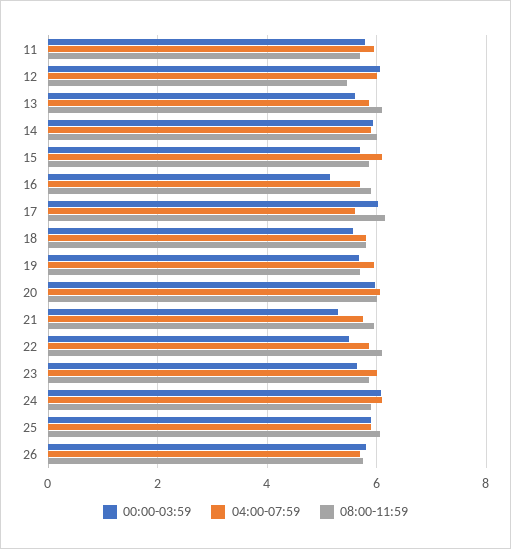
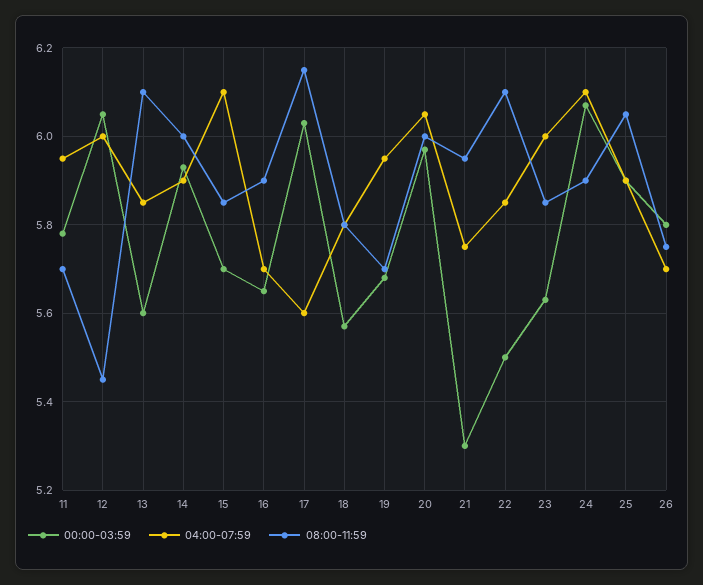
  {
    "00:00-03:59": {
      "11": 5.8,
      "12": 6.05,
      "13": 5.6,
      "14": 5.95,
      "15": 5.7,
-     "16": 5.2,
+     "16": 5.65,
      "17": 6.05,
      "18": 5.55,
      "19": 5.7,
      "20": 5.95,
      "21": 5.3,
      "22": 5.5,
      "23": 5.65,
      "24": 6.05,
      "25": 5.9,
      "26": 5.8
    },
    "04:00-07:59": {
      "11": 5.95,
      "12": 6,
      "13": 5.85,
      "14": 5.9,
      "15": 6.1,
      "16": 5.7,
      "17": 5.6,
      "18": 5.8,
      "19": 5.95,
      "20": 6.05,
      "21": 5.75,
      "22": 5.85,
      "23": 6,
      "24": 6.1,
      "25": 5.9,
      "26": 5.7
    },
    "08:00-11:59": {
      "11": 5.7,
      "12": 5.45,
      "13": 6.1,
      "14": 6,
      "15": 5.85,
      "16": 5.9,
      "17": 6.15,
      "18": 5.8,
      "19": 5.7,
      "20": 6,
      "21": 5.95,
      "22": 6.1,
      "23": 5.85,
      "24": 5.9,
      "25": 6.05,
      "26": 5.75
    }
  }

